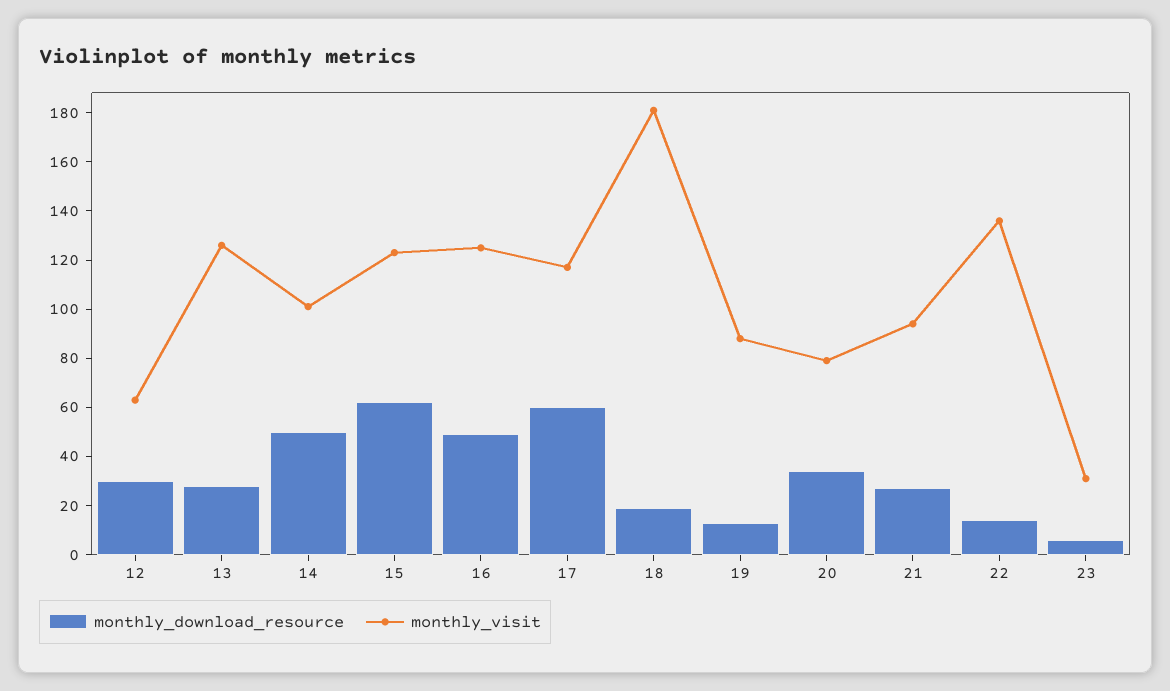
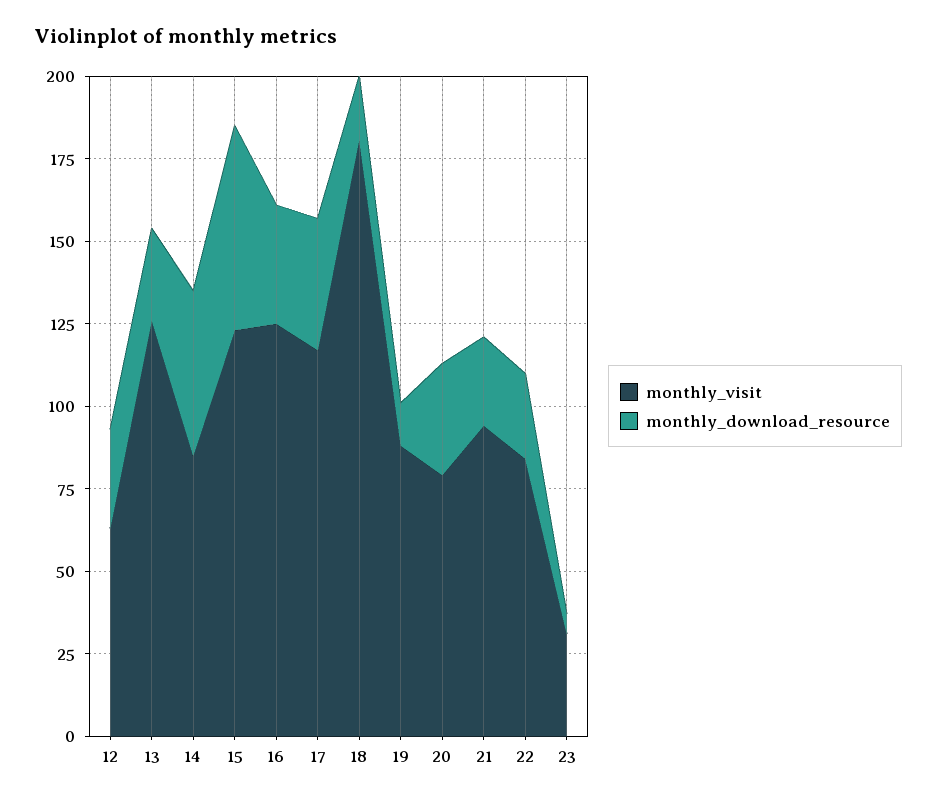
  {
    "monthly_download_resource": {
      "12": 30,
      "13": 30,
      "14": 50,
      "15": 60,
-     "16": 50,
+     "16": 35,
-     "17": 60,
+     "17": 40,
      "18": 20,
      "19": 15,
      "20": 35,
      "21": 25,
-     "22": 15,
+     "22": 25,
      "23": 5
    },
    "monthly_visit": {
      "12": 65,
      "13": 125,
-     "14": 100,
+     "14": 85,
      "15": 125,
      "16": 125,
      "17": 115,
      "18": 180,
      "19": 90,
      "20": 80,
      "21": 95,
-     "22": 135,
+     "22": 85,
      "23": 30
    }
  }

